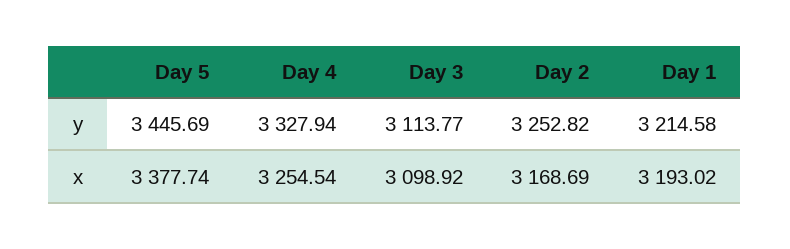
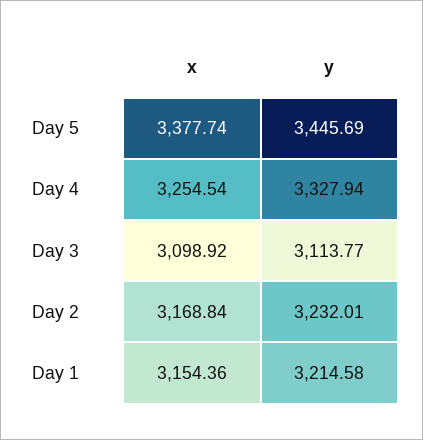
  {
    "Day 5": {
      "y": 3445.69,
      "x": 3377.74
    },
    "Day 4": {
      "y": 3327.94,
      "x": 3254.54
    },
    "Day 3": {
      "y": 3113.77,
      "x": 3098.92
    },
    "Day 2": {
-     "y": 3252.82,
+     "y": 3232.01,
-     "x": 3168.69
+     "x": 3168.84
    },
    "Day 1": {
      "y": 3214.58,
-     "x": 3193.02
+     "x": 3154.36
    }
  }

